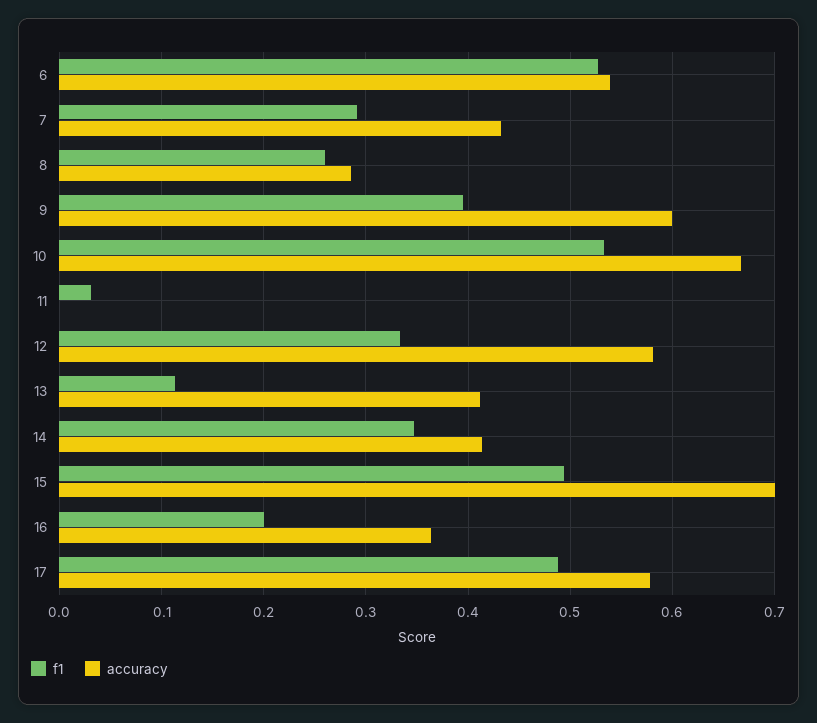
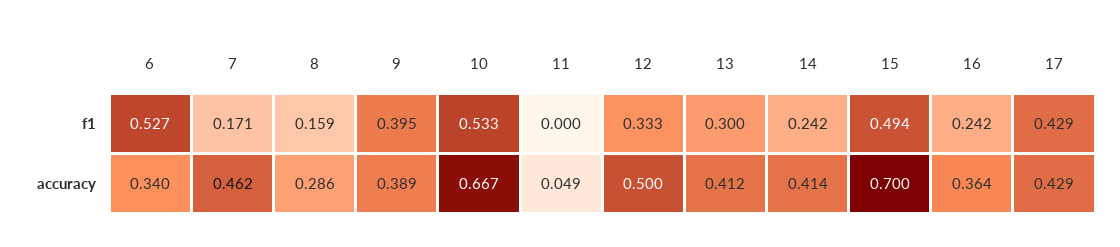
  {
    "f1": {
      "6": 0.527,
-     "7": 0.29,
+     "7": 0.171,
-     "8": 0.26,
+     "8": 0.159,
      "9": 0.395,
      "10": 0.533,
-     "11": 0.03,
+     "11": 0,
      "12": 0.333,
-     "13": 0.11,
+     "13": 0.3,
-     "14": 0.35,
+     "14": 0.242,
      "15": 0.494,
-     "16": 0.2,
+     "16": 0.242,
-     "17": 0.49
+     "17": 0.429
    },
    "accuracy": {
-     "6": 0.54,
+     "6": 0.34,
-     "7": 0.43,
+     "7": 0.462,
      "8": 0.286,
-     "9": 0.6,
+     "9": 0.389,
      "10": 0.667,
-     "11": 0,
+     "11": 0.049,
-     "12": 0.58,
+     "12": 0.5,
      "13": 0.412,
      "14": 0.414,
      "15": 0.7,
      "16": 0.364,
-     "17": 0.58
+     "17": 0.429
    }
  }

